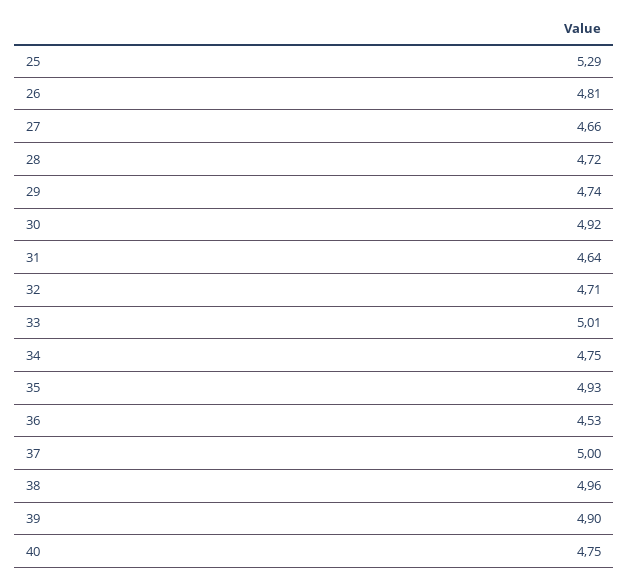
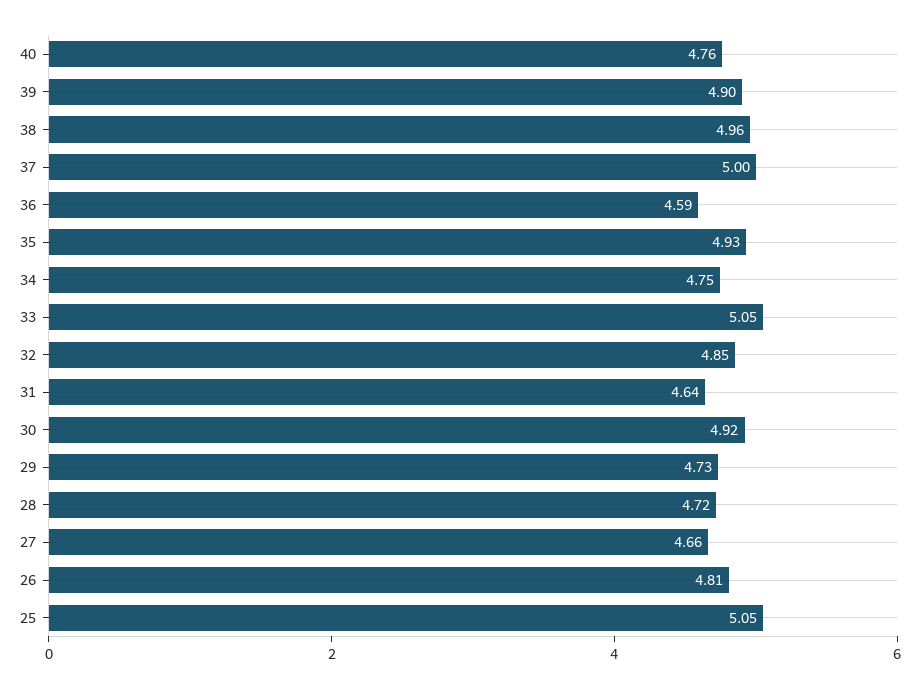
  {
-   "25": 5.29,
+   "25": 5.05,
    "26": 4.81,
    "27": 4.66,
    "28": 4.72,
-   "29": 4.74,
+   "29": 4.73,
    "30": 4.92,
    "31": 4.64,
-   "32": 4.71,
+   "32": 4.85,
-   "33": 5.01,
+   "33": 5.05,
    "34": 4.75,
    "35": 4.93,
-   "36": 4.53,
+   "36": 4.59,
    "37": 5,
    "38": 4.96,
    "39": 4.9,
-   "40": 4.75
+   "40": 4.76
  }

